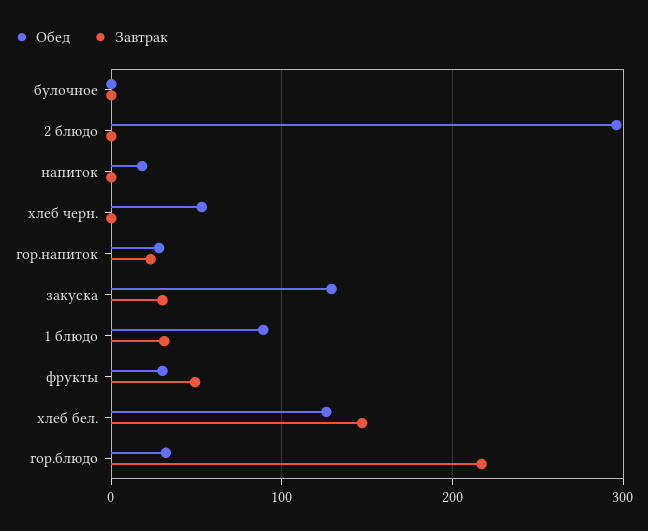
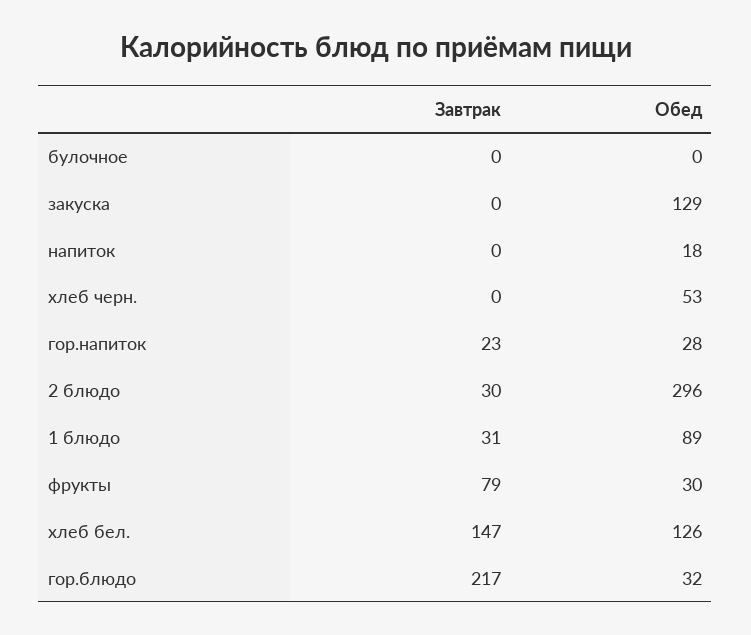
  {
    "Обед": {
      "булочное": 0,
      "2 блюдо": 296,
      "напиток": 18,
      "хлеб черн.": 53,
      "гор.напиток": 28,
      "закуска": 129,
      "1 блюдо": 89,
      "фрукты": 30,
      "хлеб бел.": 126,
      "гор.блюдо": 32
    },
    "Завтрак": {
      "булочное": 0,
-     "2 блюдо": 0,
+     "2 блюдо": 30,
      "напиток": 0,
      "хлеб черн.": 0,
      "гор.напиток": 23,
-     "закуска": 30,
+     "закуска": 0,
      "1 блюдо": 31,
-     "фрукты": 50,
+     "фрукты": 79,
      "хлеб бел.": 147,
      "гор.блюдо": 217
    }
  }

